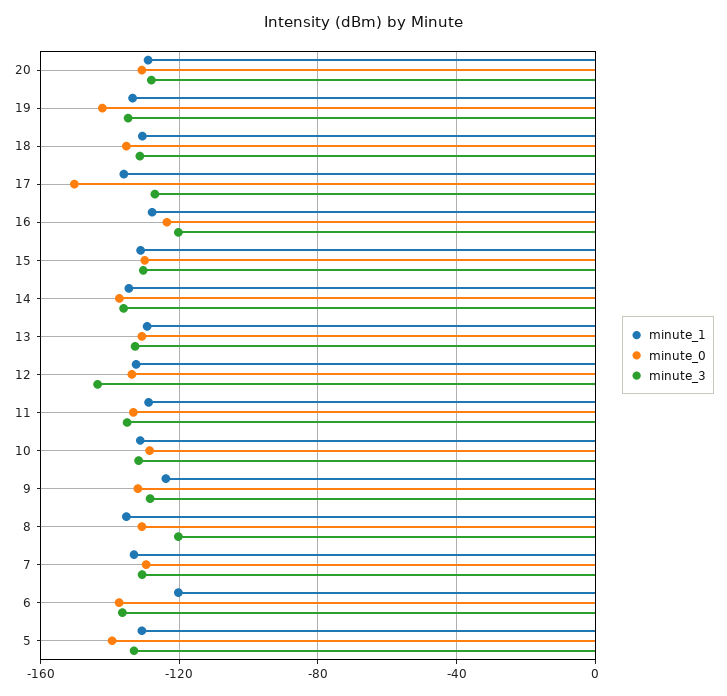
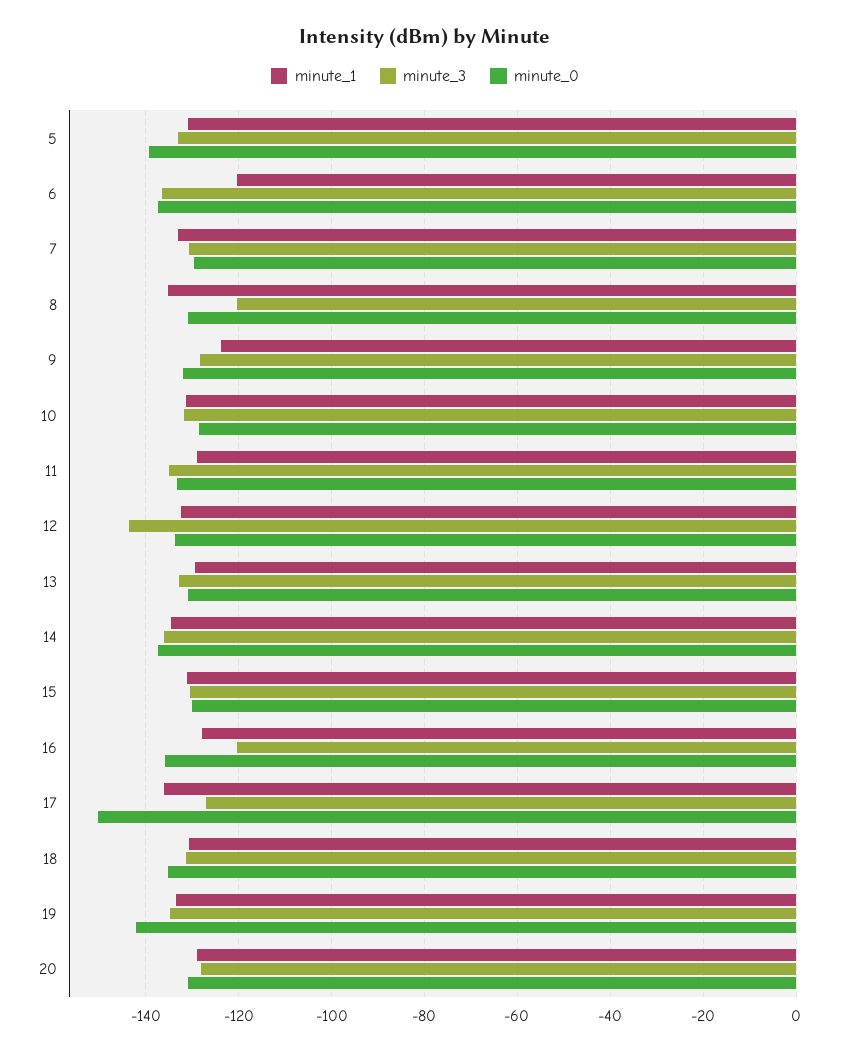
  {
    "minute_1": {
      "20": -130,
      "19": -134,
      "18": -130,
      "17": -136,
      "16": -128,
      "15": -132,
      "14": -134,
      "13": -130,
      "12": -132,
      "11": -128,
      "10": -132,
      "9": -124,
      "8": -136,
      "7": -134,
      "6": -120,
      "5": -130
    },
    "minute_0": {
      "20": -130,
      "19": -142,
      "18": -136,
      "17": -150,
-     "16": -125,
+     "16": -136,
      "15": -130,
      "14": -138,
      "13": -130,
      "12": -134,
      "11": -134,
      "10": -128,
      "9": -132,
      "8": -130,
      "7": -130,
      "6": -138,
      "5": -140
    },
    "minute_3": {
      "20": -128,
      "19": -134,
      "18": -132,
      "17": -128,
      "16": -120,
      "15": -130,
      "14": -136,
      "13": -132,
      "12": -144,
      "11": -136,
      "10": -132,
      "9": -128,
      "8": -120,
      "7": -130,
      "6": -136,
      "5": -134
    }
  }

